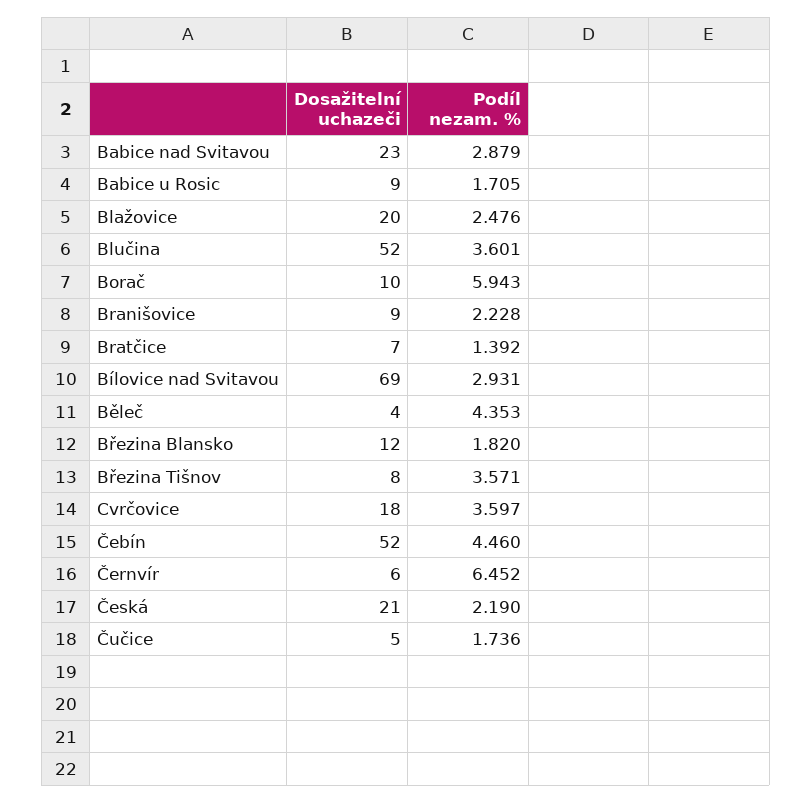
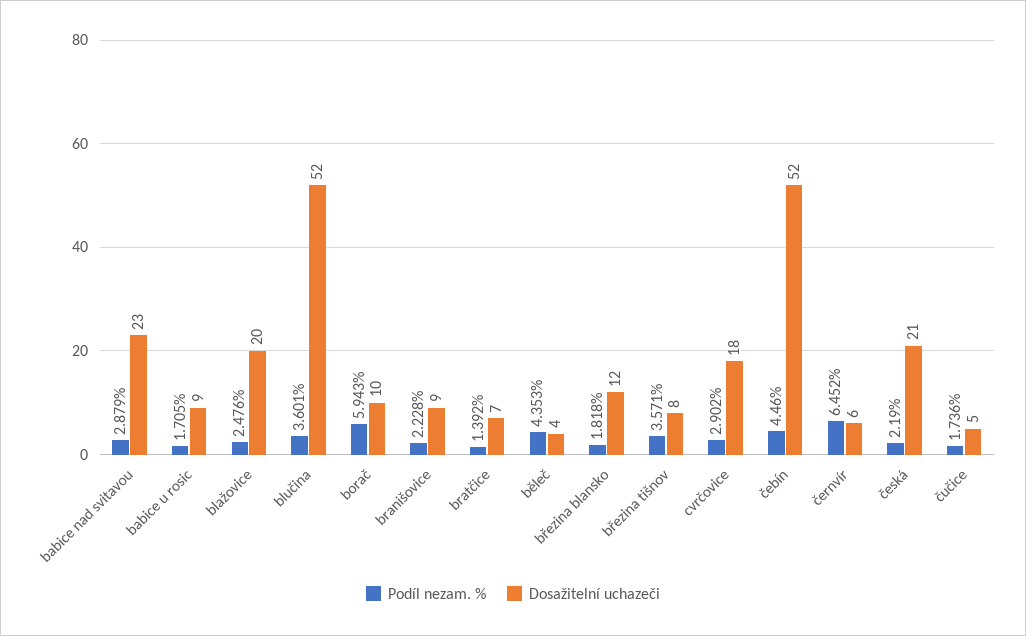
  {
    "Dosažitelní uchazeči": {
      "Babice nad Svitavou": 23,
      "Babice u Rosic": 9,
      "Blažovice": 20,
      "Blučina": 52,
      "Borač": 10,
      "Branišovice": 9,
      "Bratčice": 7,
-     "Bílovice nad Svitavou": 69,
      "Běleč": 4,
      "Březina Blansko": 12,
      "Březina Tišnov": 8,
      "Cvrčovice": 18,
      "Čebín": 52,
      "Černvír": 6,
      "Česká": 21,
      "Čučice": 5
    },
    "Podíl nezam. %": {
      "Babice nad Svitavou": 2.879,
      "Babice u Rosic": 1.705,
      "Blažovice": 2.476,
      "Blučina": 3.601,
      "Borač": 5.943,
      "Branišovice": 2.228,
      "Bratčice": 1.392,
-     "Bílovice nad Svitavou": 2.931,
      "Běleč": 4.353,
-     "Březina Blansko": 1.82,
+     "Březina Blansko": 1.818,
      "Březina Tišnov": 3.571,
-     "Cvrčovice": 3.597,
+     "Cvrčovice": 2.902,
      "Čebín": 4.46,
      "Černvír": 6.452,
      "Česká": 2.19,
      "Čučice": 1.736
    }
  }

